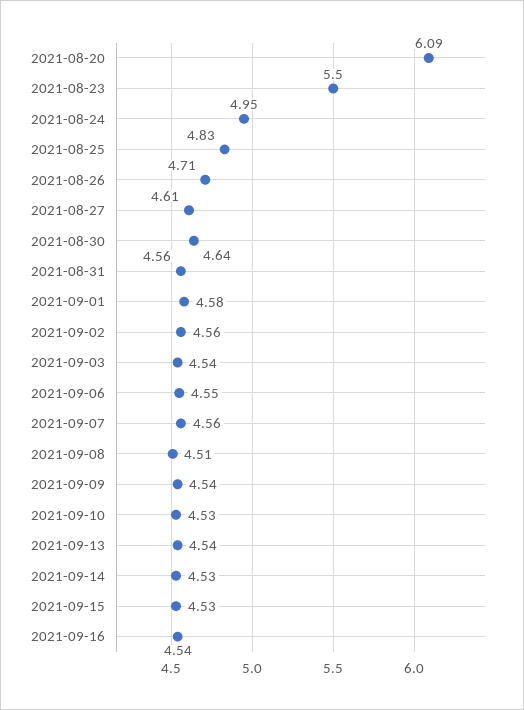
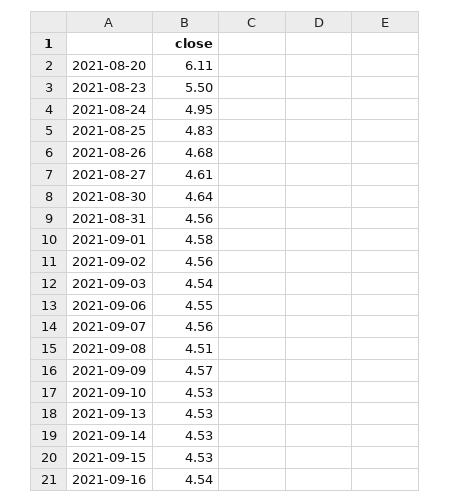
  {
-   "2021-08-20": 6.09,
+   "2021-08-20": 6.11,
    "2021-08-23": 5.5,
    "2021-08-24": 4.95,
    "2021-08-25": 4.83,
-   "2021-08-26": 4.71,
+   "2021-08-26": 4.68,
    "2021-08-27": 4.61,
    "2021-08-30": 4.64,
    "2021-08-31": 4.56,
    "2021-09-01": 4.58,
    "2021-09-02": 4.56,
    "2021-09-03": 4.54,
    "2021-09-06": 4.55,
    "2021-09-07": 4.56,
    "2021-09-08": 4.51,
-   "2021-09-09": 4.54,
+   "2021-09-09": 4.57,
    "2021-09-10": 4.53,
-   "2021-09-13": 4.54,
+   "2021-09-13": 4.53,
    "2021-09-14": 4.53,
    "2021-09-15": 4.53,
    "2021-09-16": 4.54
  }

